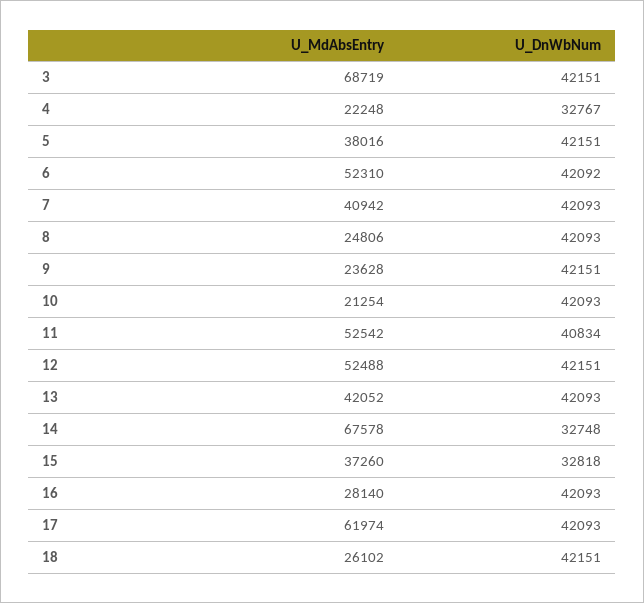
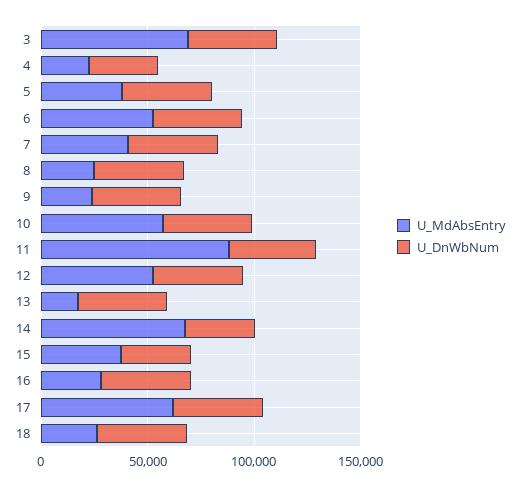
  {
    "U_MdAbsEntry": {
      "3": 68719,
      "4": 22248,
      "5": 38016,
      "6": 52310,
      "7": 40942,
      "8": 24806,
      "9": 23628,
-     "10": 21254,
+     "10": 60000,
-     "11": 52542,
+     "11": 90000,
      "12": 52488,
-     "13": 42052,
+     "13": 20000,
      "14": 67578,
      "15": 37260,
      "16": 28140,
      "17": 61974,
      "18": 26102
    },
    "U_DnWbNum": {
      "3": 42151,
      "4": 32767,
      "5": 42151,
      "6": 42092,
      "7": 42093,
      "8": 42093,
      "9": 42151,
      "10": 42093,
      "11": 40834,
      "12": 42151,
      "13": 42093,
      "14": 32748,
      "15": 32818,
      "16": 42093,
      "17": 42093,
      "18": 42151
    }
  }

